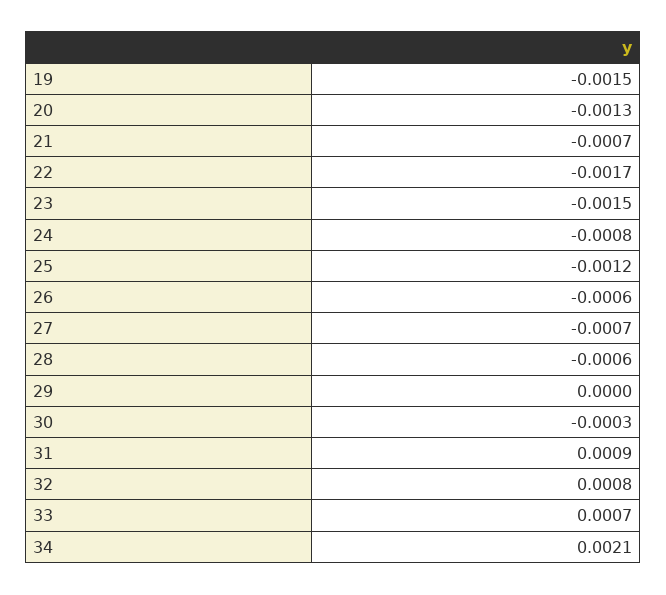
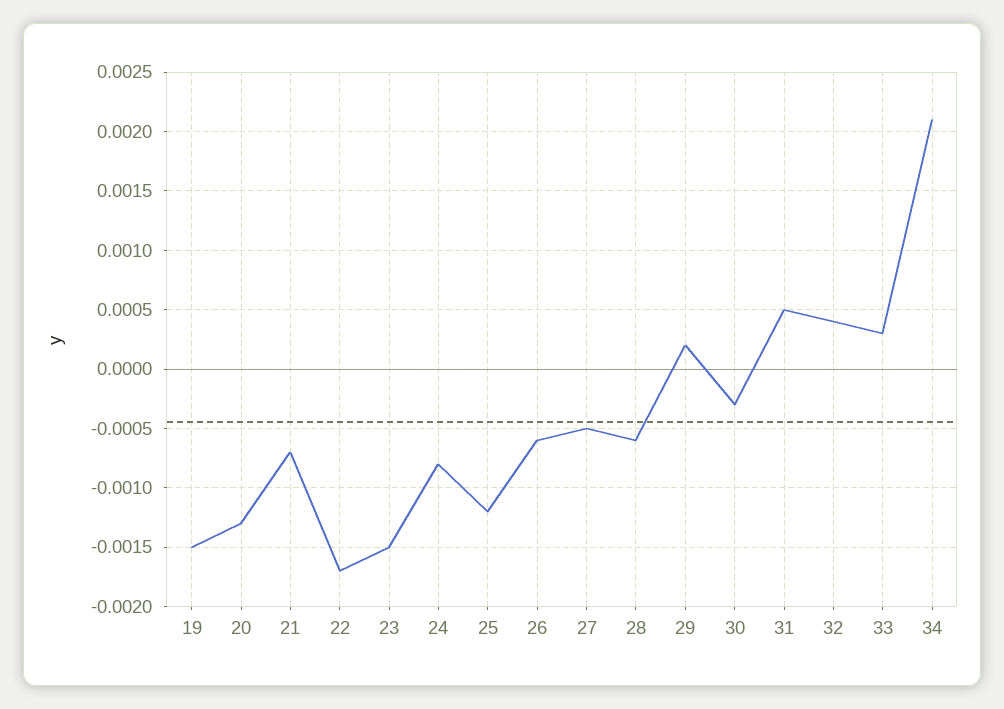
  {
    "19": -0.0015,
    "20": -0.0013,
    "21": -0.0007,
    "22": -0.0017,
    "23": -0.0015,
    "24": -0.0008,
    "25": -0.0012,
    "26": -0.0006,
-   "27": -0.0007,
+   "27": -0.0005,
    "28": -0.0006,
-   "29": 0,
+   "29": 0.0002,
    "30": -0.0003,
-   "31": 0.0009,
+   "31": 0.0005,
-   "32": 0.0008,
+   "32": 0.0004,
-   "33": 0.0007,
+   "33": 0.0003,
    "34": 0.0021
  }

